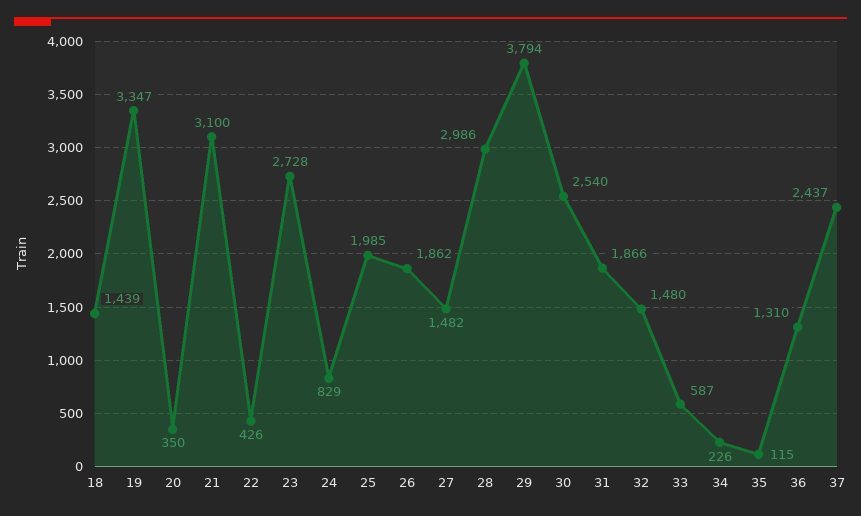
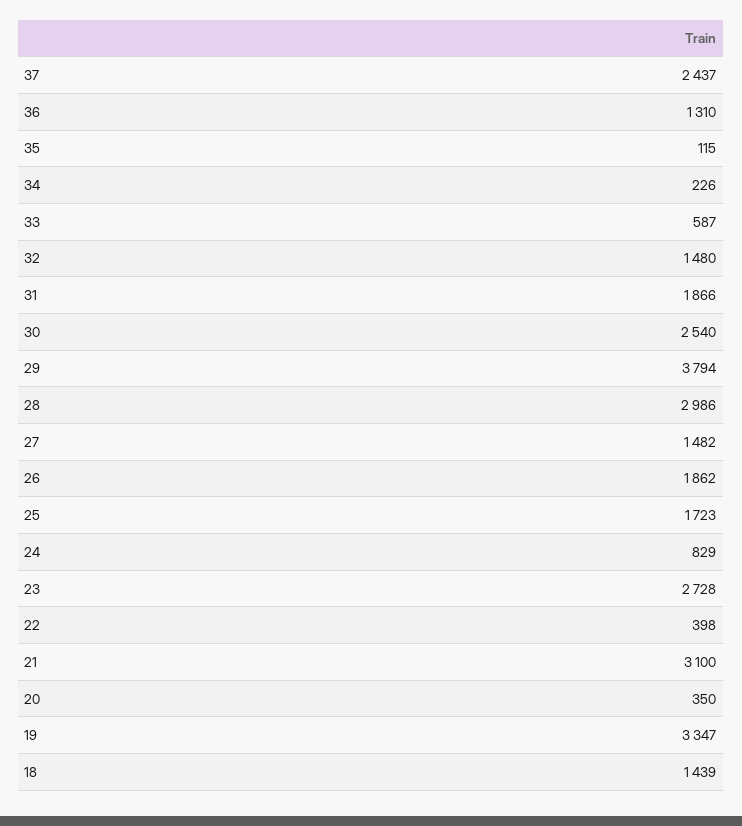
  {
    "18": 1439,
    "19": 3347,
    "20": 350,
    "21": 3100,
-   "22": 426,
+   "22": 398,
    "23": 2728,
    "24": 829,
-   "25": 1985,
+   "25": 1723,
    "26": 1862,
    "27": 1482,
    "28": 2986,
    "29": 3794,
    "30": 2540,
    "31": 1866,
    "32": 1480,
    "33": 587,
    "34": 226,
    "35": 115,
    "36": 1310,
    "37": 2437
  }

